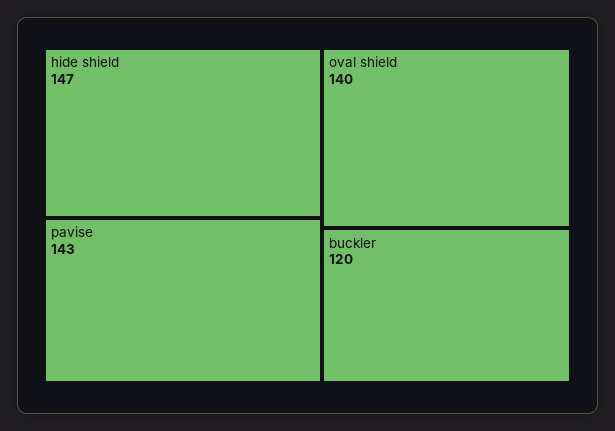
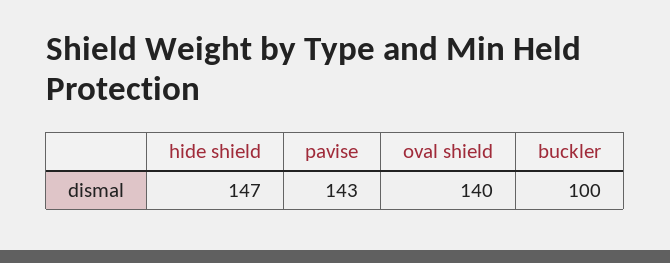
  {
    "hide shield": 147,
    "pavise": 143,
    "oval shield": 140,
-   "buckler": 120
+   "buckler": 100
  }

